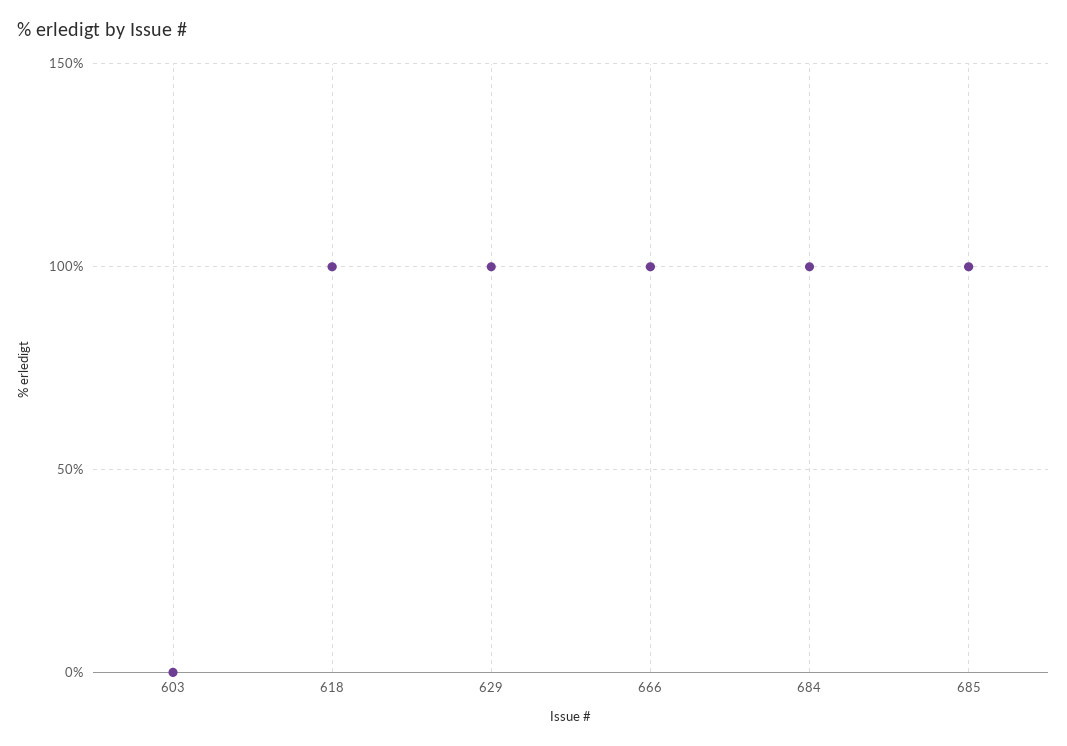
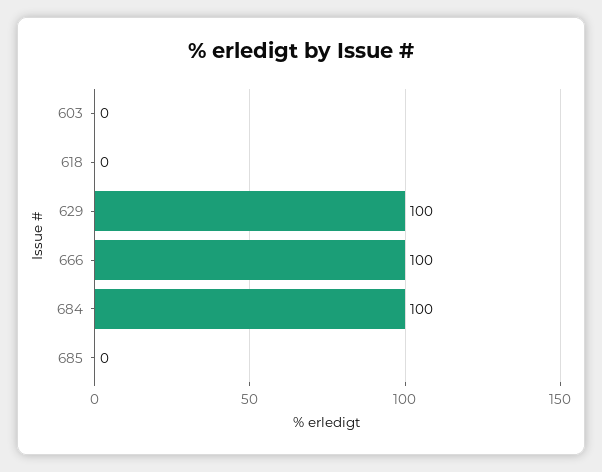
  {
    "603": 0,
-   "618": 100,
+   "618": 0,
    "629": 100,
    "666": 100,
    "684": 100,
-   "685": 100
+   "685": 0
  }

